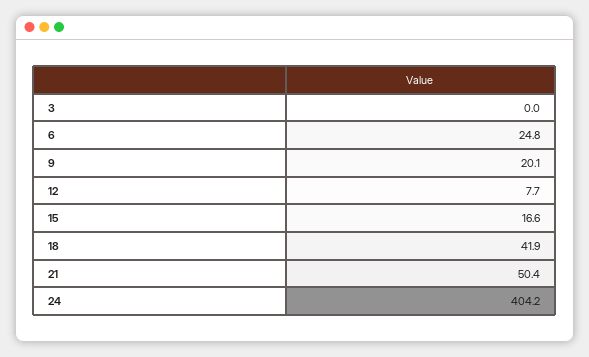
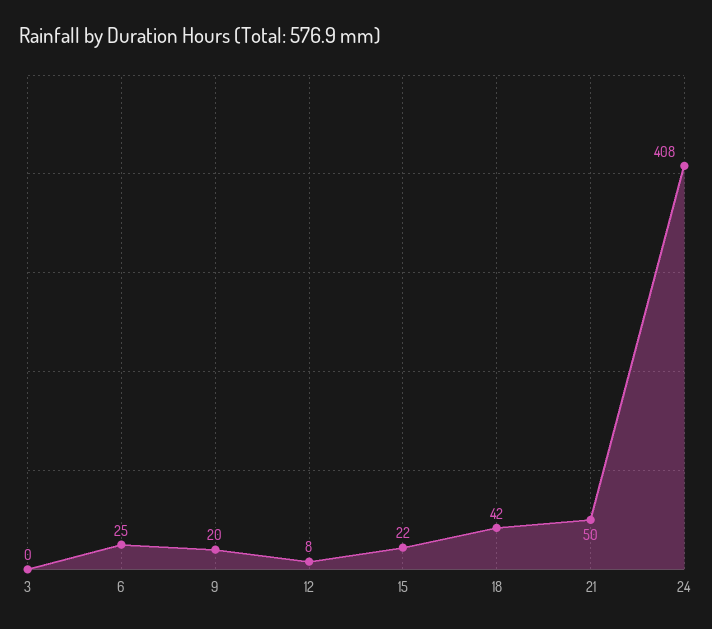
  {
    "3": 0,
    "6": 24.8,
    "9": 20.1,
    "12": 7.7,
-   "15": 16.6,
+   "15": 22,
    "18": 41.9,
    "21": 50.4,
-   "24": 404.2
+   "24": 408
  }

